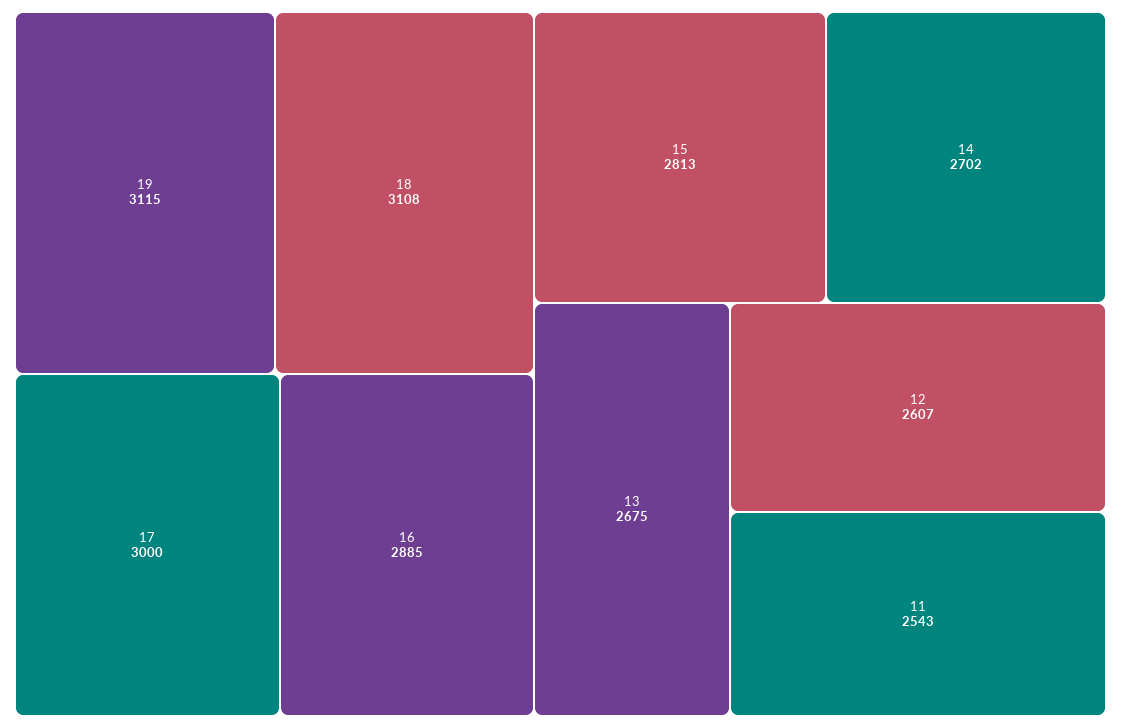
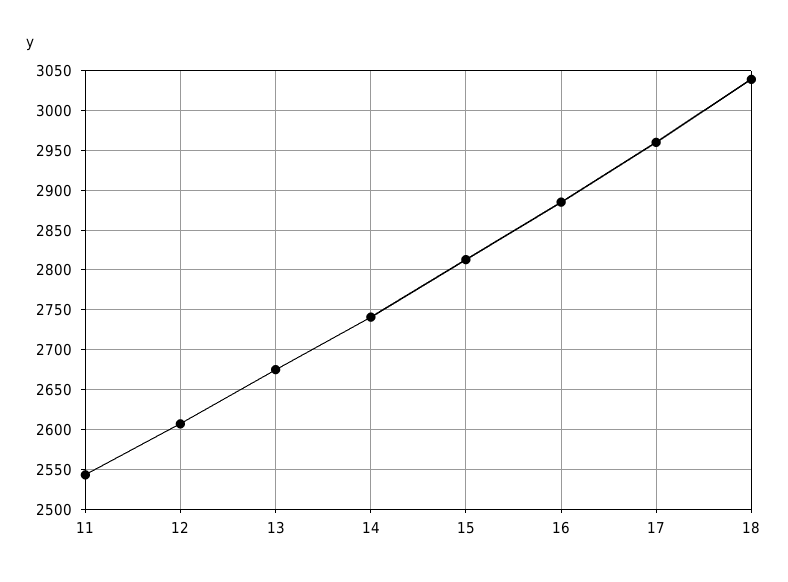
  {
-   "19": 3115,
-   "18": 3108,
+   "18": 3040,
-   "17": 3000,
+   "17": 2960,
    "16": 2885,
    "15": 2813,
-   "14": 2702,
+   "14": 2740,
    "13": 2675,
    "12": 2607,
    "11": 2543
  }

